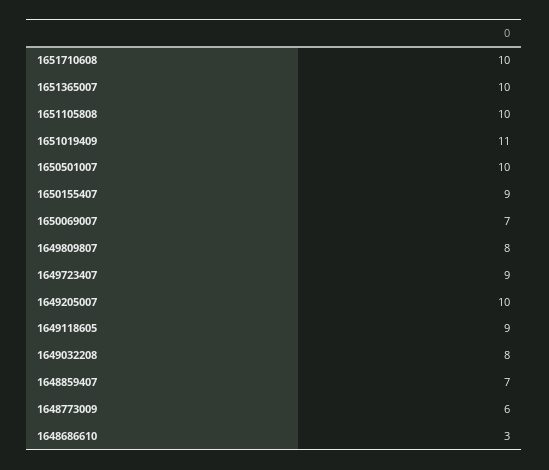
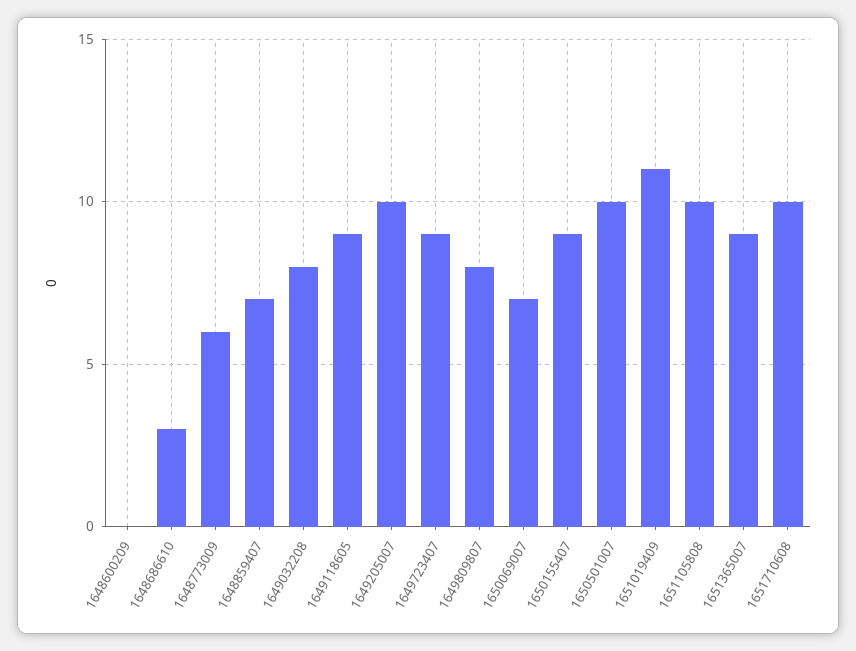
  {
    "1651710608": 10,
-   "1651365007": 10,
+   "1651365007": 9,
    "1651105808": 10,
    "1651019409": 11,
    "1650501007": 10,
    "1650155407": 9,
    "1650069007": 7,
    "1649809807": 8,
    "1649723407": 9,
    "1649205007": 10,
    "1649118605": 9,
    "1649032208": 8,
    "1648859407": 7,
    "1648773009": 6,
-   "1648686610": 3
+   "1648686610": 3,
+   "1648600209": 0
  }

